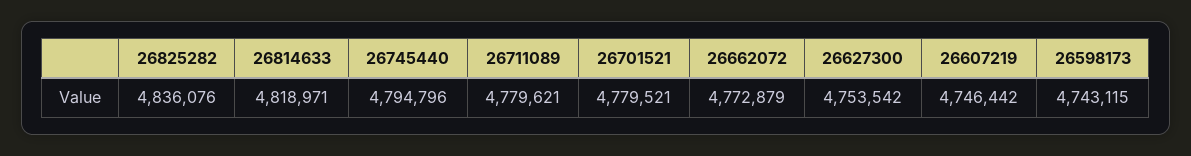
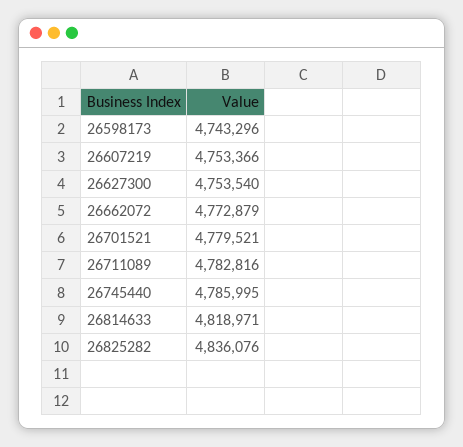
  {
    "26825282": 4836076,
    "26814633": 4818971,
-   "26745440": 4794796,
+   "26745440": 4785995,
-   "26711089": 4779621,
+   "26711089": 4782816,
    "26701521": 4779521,
    "26662072": 4772879,
-   "26627300": 4753542,
+   "26627300": 4753540,
-   "26607219": 4746442,
+   "26607219": 4753366,
-   "26598173": 4743115
+   "26598173": 4743296
  }

